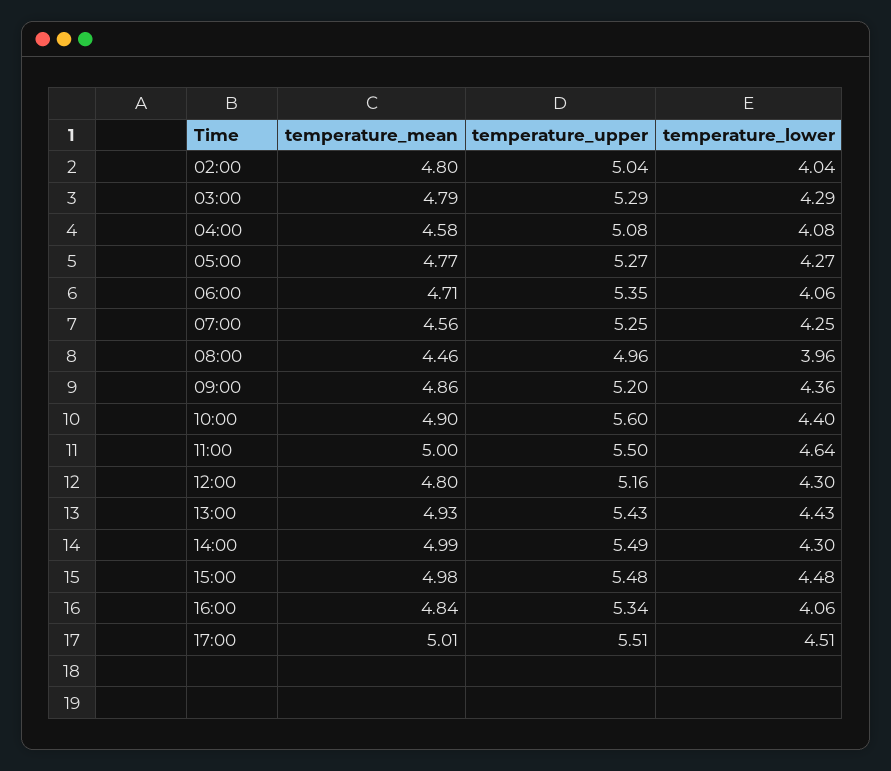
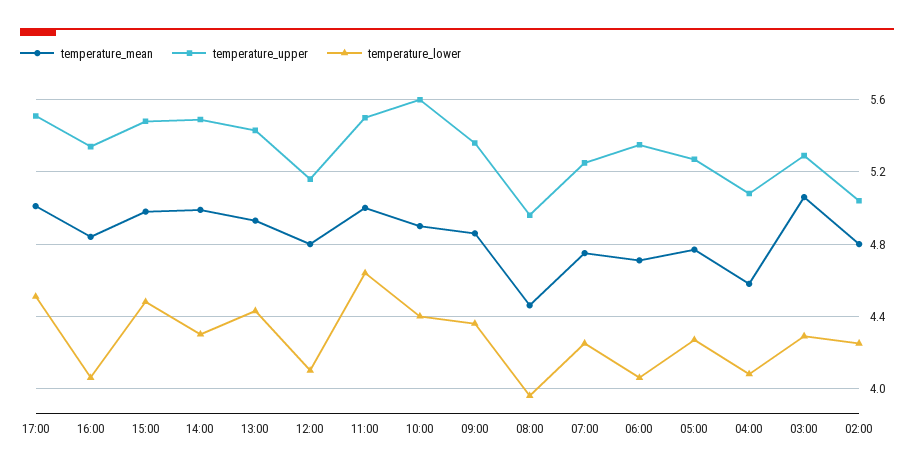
  {
    "temperature_mean": {
      "02:00": 4.8,
-     "03:00": 4.79,
+     "03:00": 5.05,
      "04:00": 4.58,
      "05:00": 4.77,
      "06:00": 4.71,
-     "07:00": 4.56,
+     "07:00": 4.75,
      "08:00": 4.46,
      "09:00": 4.86,
      "10:00": 4.9,
      "11:00": 5,
      "12:00": 4.8,
      "13:00": 4.93,
      "14:00": 4.99,
      "15:00": 4.98,
      "16:00": 4.84,
      "17:00": 5.01
    },
    "temperature_upper": {
      "02:00": 5.04,
      "03:00": 5.29,
      "04:00": 5.08,
      "05:00": 5.27,
      "06:00": 5.35,
      "07:00": 5.25,
      "08:00": 4.96,
-     "09:00": 5.2,
+     "09:00": 5.35,
      "10:00": 5.6,
      "11:00": 5.5,
      "12:00": 5.16,
      "13:00": 5.43,
      "14:00": 5.49,
      "15:00": 5.48,
      "16:00": 5.34,
      "17:00": 5.51
    },
    "temperature_lower": {
-     "02:00": 4.04,
+     "02:00": 4.25,
      "03:00": 4.29,
      "04:00": 4.08,
      "05:00": 4.27,
      "06:00": 4.06,
      "07:00": 4.25,
      "08:00": 3.96,
      "09:00": 4.36,
      "10:00": 4.4,
      "11:00": 4.64,
-     "12:00": 4.3,
+     "12:00": 4.1,
      "13:00": 4.43,
      "14:00": 4.3,
      "15:00": 4.48,
      "16:00": 4.06,
      "17:00": 4.51
    }
  }

